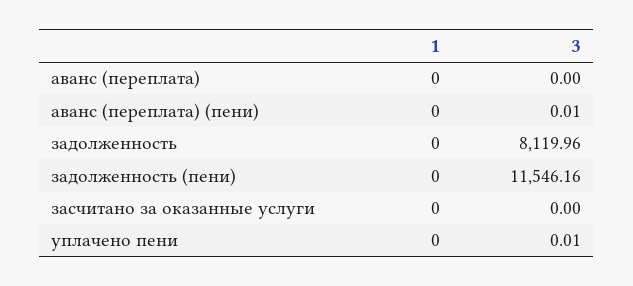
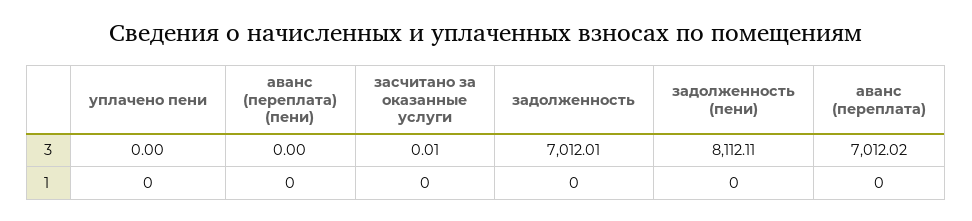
  {
    "1": {
      "аванс (переплата)": 0,
      "аванс (переплата) (пени)": 0,
      "задолженность": 0,
      "задолженность (пени)": 0,
      "засчитано за оказанные услуги": 0,
      "уплачено пени": 0
    },
    "3": {
-     "аванс (переплата)": 0,
+     "аванс (переплата)": 7012.02,
-     "аванс (переплата) (пени)": 0.01,
+     "аванс (переплата) (пени)": 0,
-     "задолженность": 8119.96,
+     "задолженность": 7012.01,
-     "задолженность (пени)": 11546.16,
+     "задолженность (пени)": 8112.11,
-     "засчитано за оказанные услуги": 0,
+     "засчитано за оказанные услуги": 0.01,
-     "уплачено пени": 0.01
+     "уплачено пени": 0
    }
  }

